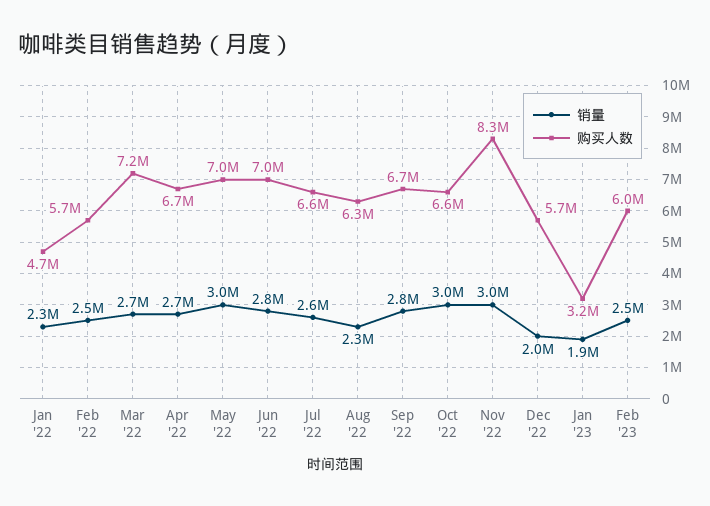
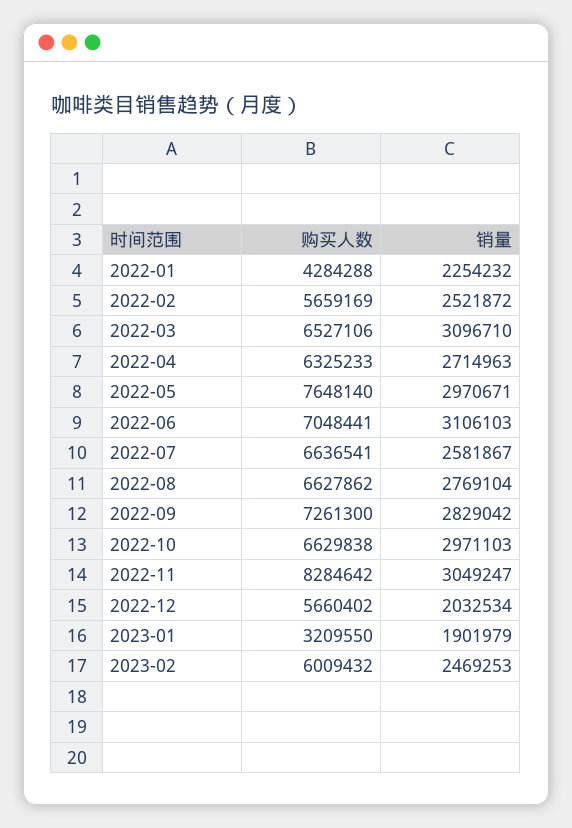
  {
    "销量": {
      "Jan '22": 2254232,
      "Feb '22": 2521872,
-     "Mar '22": 2700000,
+     "Mar '22": 3096710,
      "Apr '22": 2714963,
      "May '22": 2970671,
-     "Jun '22": 2800000,
+     "Jun '22": 3106103,
      "Jul '22": 2581867,
-     "Aug '22": 2300000,
+     "Aug '22": 2769104,
      "Sep '22": 2829042,
      "Oct '22": 2971103,
      "Nov '22": 3049247,
      "Dec '22": 2032534,
      "Jan '23": 1901979,
      "Feb '23": 2469253
    },
    "购买人数": {
-     "Jan '22": 4700000,
+     "Jan '22": 4284288,
      "Feb '22": 5659169,
-     "Mar '22": 7200000,
+     "Mar '22": 6527106,
-     "Apr '22": 6700000,
+     "Apr '22": 6325233,
-     "May '22": 7000000,
+     "May '22": 7648140,
      "Jun '22": 7048441,
      "Jul '22": 6636541,
-     "Aug '22": 6300000,
+     "Aug '22": 6627862,
-     "Sep '22": 6700000,
+     "Sep '22": 7261300,
      "Oct '22": 6629838,
      "Nov '22": 8284642,
      "Dec '22": 5660402,
      "Jan '23": 3209550,
      "Feb '23": 6009432
    }
  }

